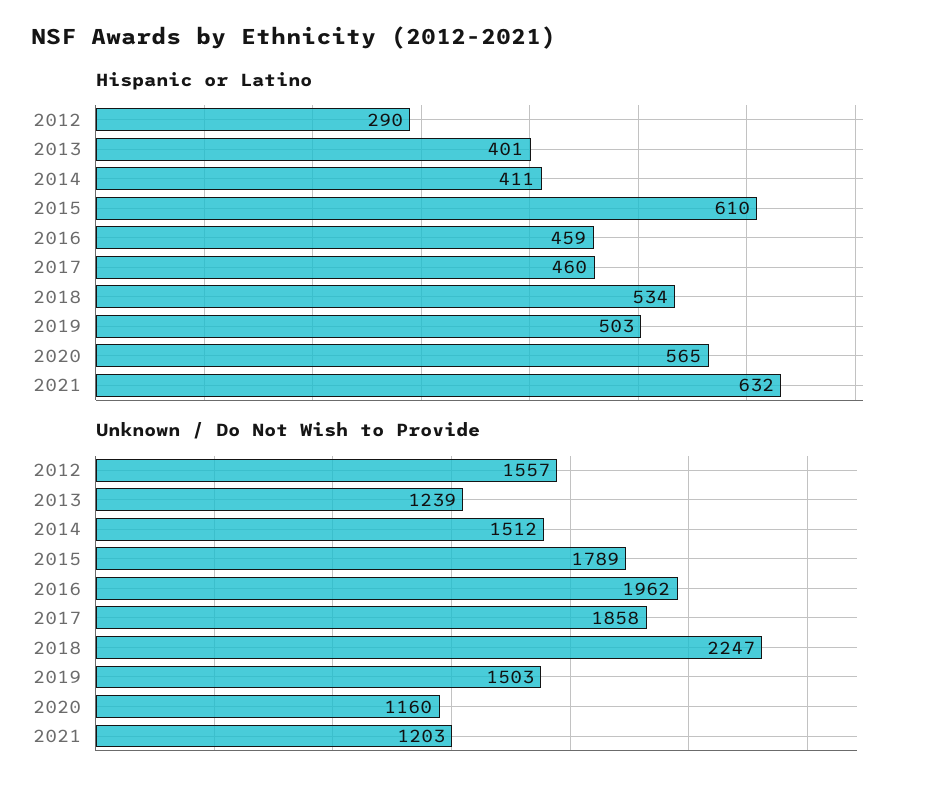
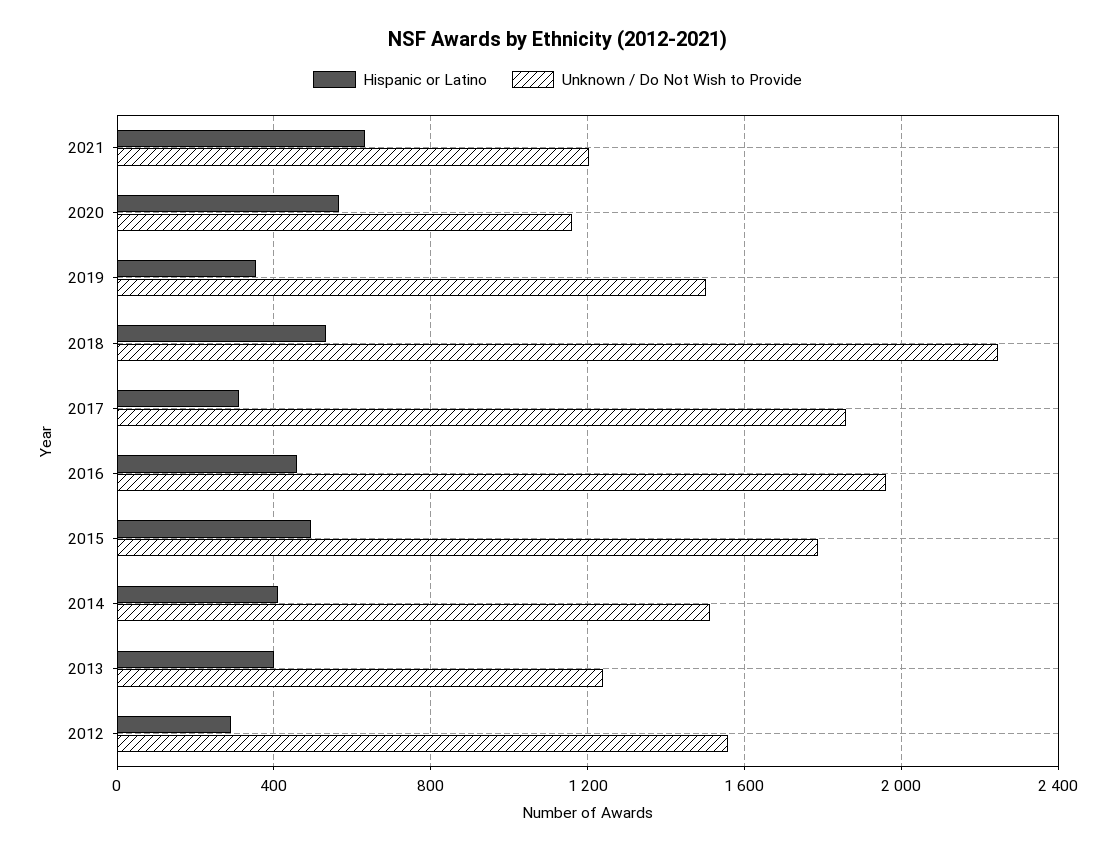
  {
    "Hispanic or Latino": {
      "2012": 290,
      "2013": 401,
      "2014": 411,
-     "2015": 610,
+     "2015": 500,
      "2016": 459,
-     "2017": 460,
+     "2017": 300,
      "2018": 534,
-     "2019": 503,
+     "2019": 350,
      "2020": 565,
      "2021": 632
    },
    "Unknown / Do Not Wish to Provide": {
      "2012": 1557,
      "2013": 1239,
      "2014": 1512,
      "2015": 1789,
      "2016": 1962,
      "2017": 1858,
      "2018": 2247,
      "2019": 1503,
      "2020": 1160,
      "2021": 1203
    }
  }

